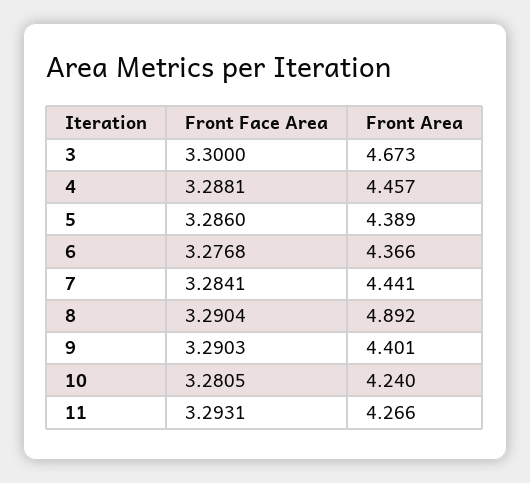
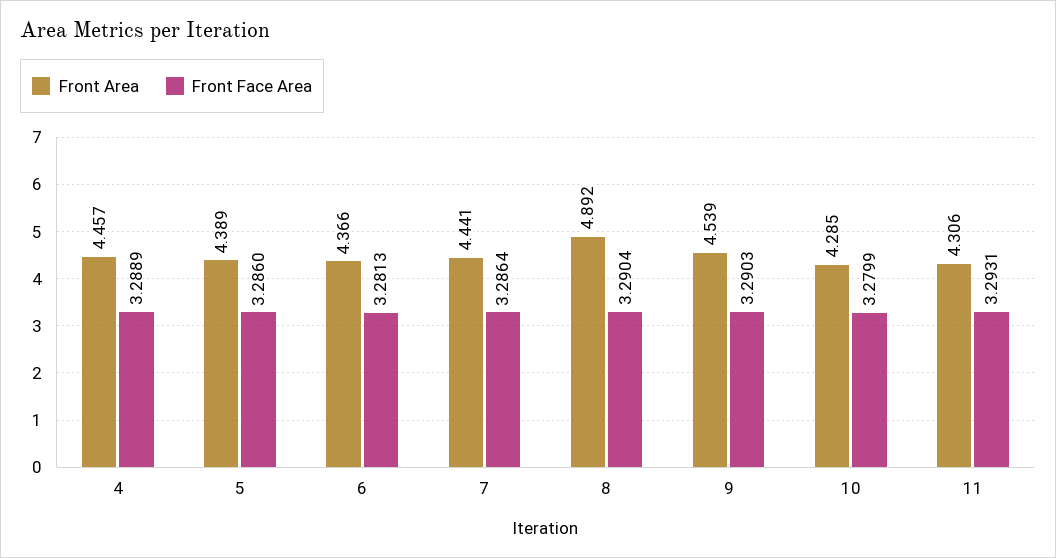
  {
    "Front Face Area": {
-     "3": 3.3,
-     "4": 3.2881,
+     "4": 3.2889,
      "5": 3.286,
-     "6": 3.2768,
+     "6": 3.2813,
-     "7": 3.2841,
+     "7": 3.2864,
      "8": 3.2904,
      "9": 3.2903,
-     "10": 3.2805,
+     "10": 3.2799,
      "11": 3.2931
    },
    "Front Area": {
-     "3": 4.673,
      "4": 4.457,
      "5": 4.389,
      "6": 4.366,
      "7": 4.441,
      "8": 4.892,
-     "9": 4.401,
+     "9": 4.539,
-     "10": 4.24,
+     "10": 4.285,
-     "11": 4.266
+     "11": 4.306
    }
  }

